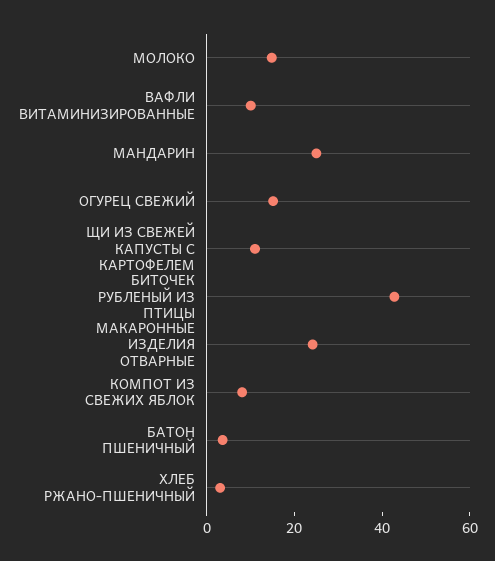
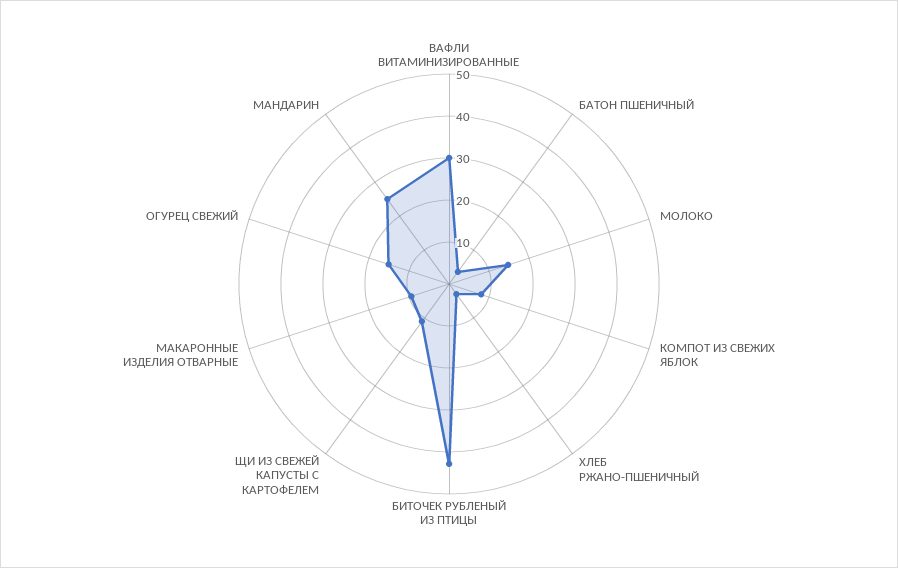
  {
    "МОЛОКО": 14,
-   "ВАФЛИ ВИТАМИНИЗИРОВАННЫЕ": 10,
+   "ВАФЛИ ВИТАМИНИЗИРОВАННЫЕ": 30,
    "МАНДАРИН": 26,
    "ОГУРЕЦ СВЕЖИЙ": 16,
    "ЩИ ИЗ СВЕЖЕЙ КАПУСТЫ С КАРТОФЕЛЕМ": 10,
    "БИТОЧЕК РУБЛЕНЫЙ ИЗ ПТИЦЫ": 42,
-   "МАКАРОННЫЕ ИЗДЕЛИЯ ОТВАРНЫЕ": 25,
+   "МАКАРОННЫЕ ИЗДЕЛИЯ ОТВАРНЫЕ": 10,
    "КОМПОТ ИЗ СВЕЖИХ ЯБЛОК": 8,
    "БАТОН ПШЕНИЧНЫЙ": 4,
    "ХЛЕБ РЖАНО-ПШЕНИЧНЫЙ": 4
  }

